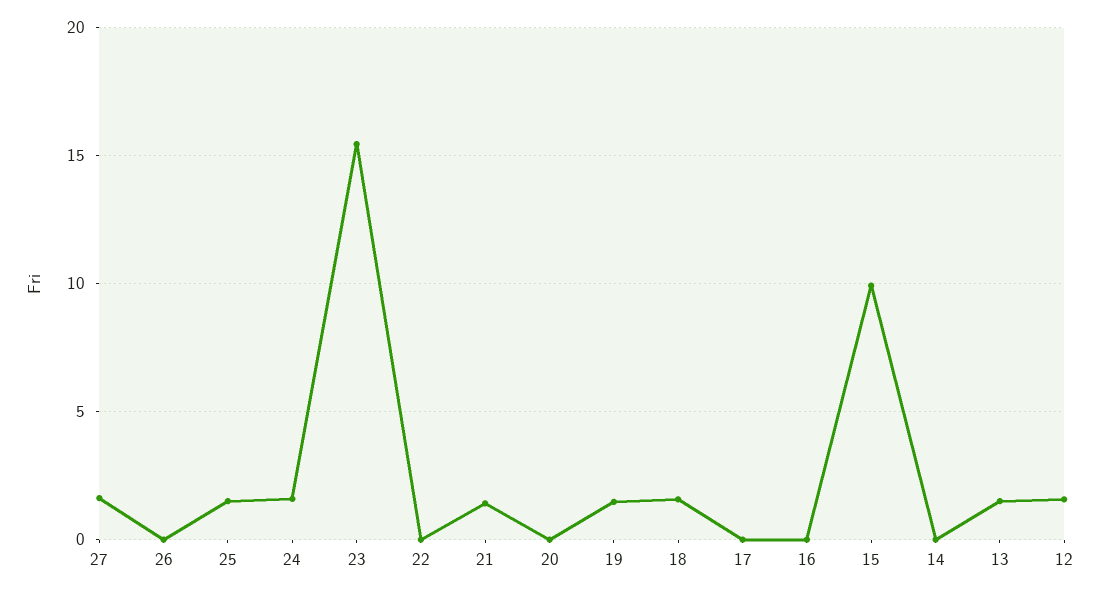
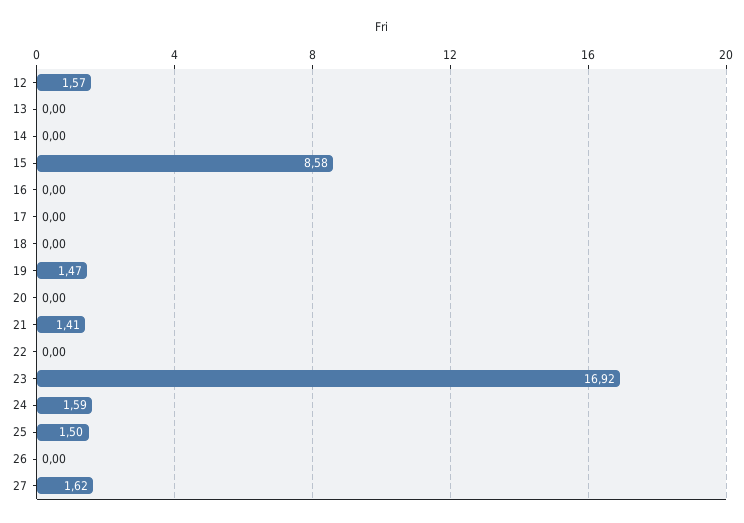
  {
    "27": 1.62,
    "26": 0,
    "25": 1.5,
    "24": 1.59,
-   "23": 15.5,
+   "23": 16.92,
    "22": 0,
    "21": 1.41,
    "20": 0,
    "19": 1.47,
-   "18": 1.5,
+   "18": 0,
    "17": 0,
    "16": 0,
-   "15": 10,
+   "15": 8.58,
    "14": 0,
-   "13": 1.5,
+   "13": 0,
    "12": 1.57
  }

